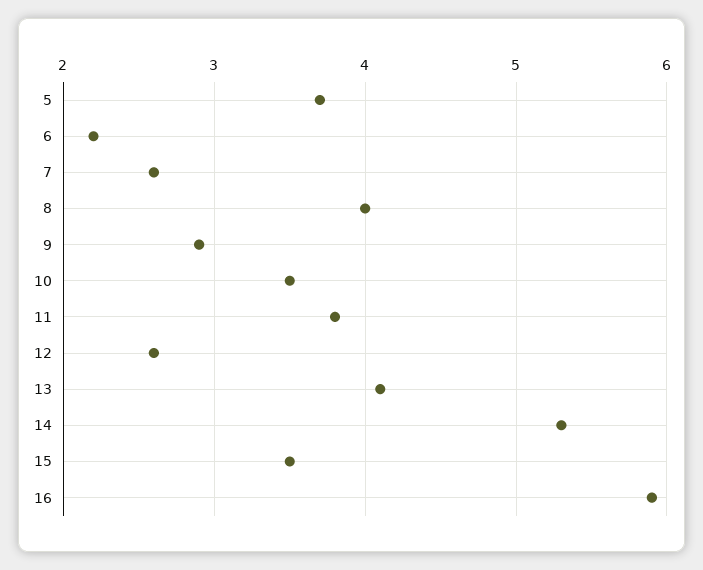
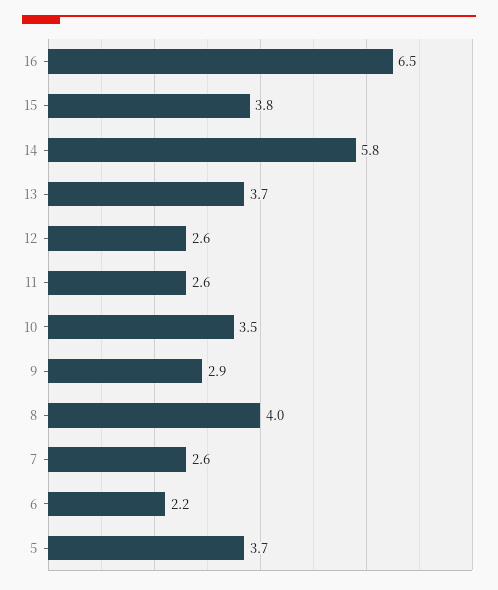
  {
    "5": 3.7,
    "6": 2.2,
    "7": 2.6,
    "8": 4,
    "9": 2.9,
    "10": 3.5,
-   "11": 3.8,
+   "11": 2.6,
    "12": 2.6,
-   "13": 4.1,
+   "13": 3.7,
-   "14": 5.3,
+   "14": 5.8,
-   "15": 3.5,
+   "15": 3.8,
-   "16": 5.9
+   "16": 6.5
  }

